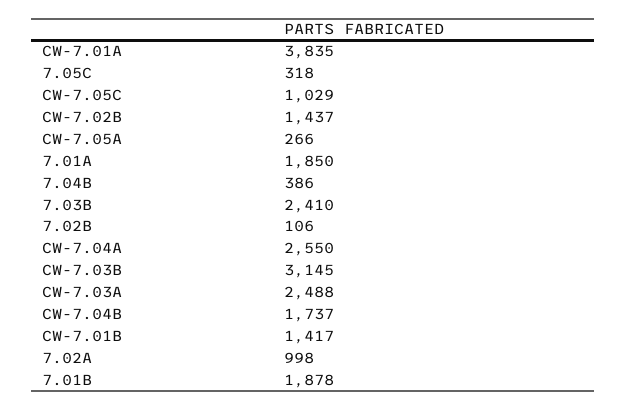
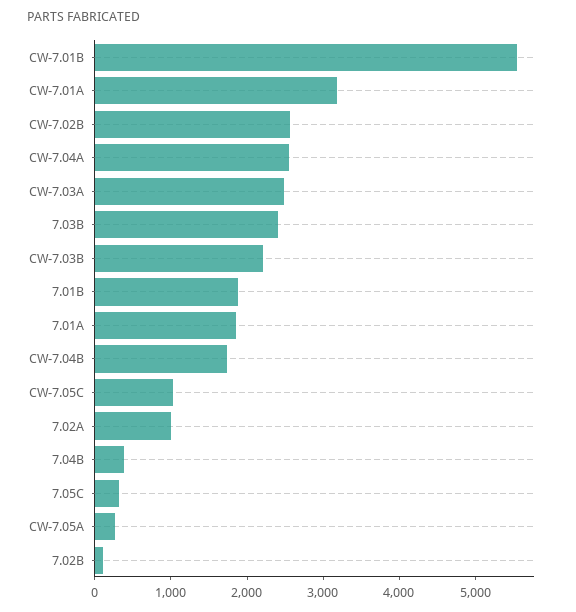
  {
-   "CW-7.01A": 3835,
+   "CW-7.01A": 3200,
    "7.05C": 318,
    "CW-7.05C": 1029,
-   "CW-7.02B": 1437,
+   "CW-7.02B": 2600,
    "CW-7.05A": 266,
    "7.01A": 1850,
    "7.04B": 386,
    "7.03B": 2410,
    "7.02B": 106,
    "CW-7.04A": 2550,
-   "CW-7.03B": 3145,
+   "CW-7.03B": 2200,
    "CW-7.03A": 2488,
    "CW-7.04B": 1737,
-   "CW-7.01B": 1417,
+   "CW-7.01B": 5600,
    "7.02A": 998,
    "7.01B": 1878
  }

